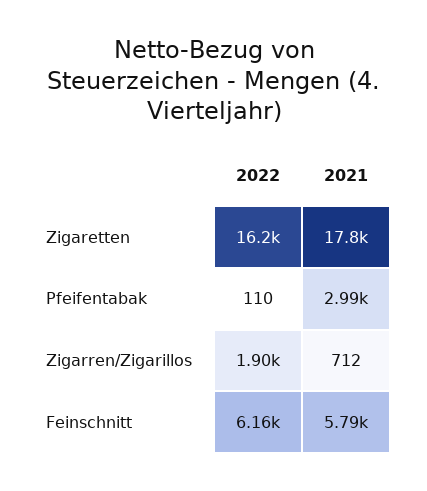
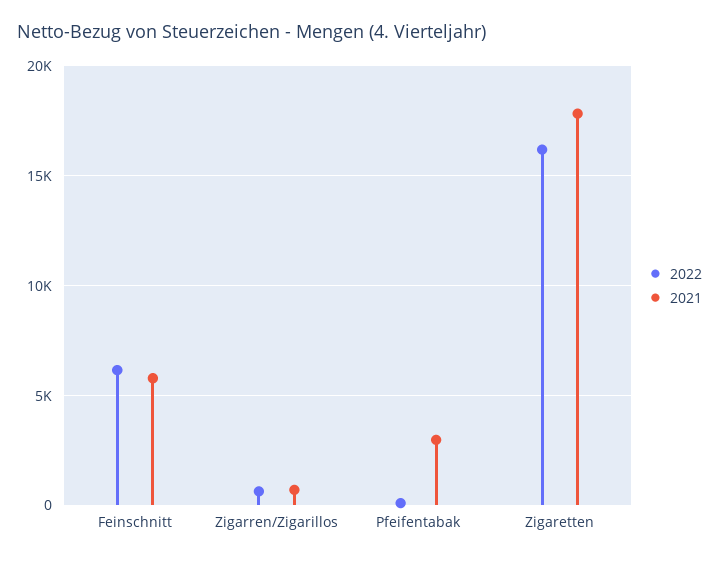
  {
    "2022": {
      "Zigaretten": 16200,
      "Pfeifentabak": 110,
-     "Zigarren/Zigarillos": 1900,
+     "Zigarren/Zigarillos": 500,
      "Feinschnitt": 6160
    },
    "2021": {
      "Zigaretten": 17800,
      "Pfeifentabak": 2990,
      "Zigarren/Zigarillos": 712,
      "Feinschnitt": 5790
    }
  }

